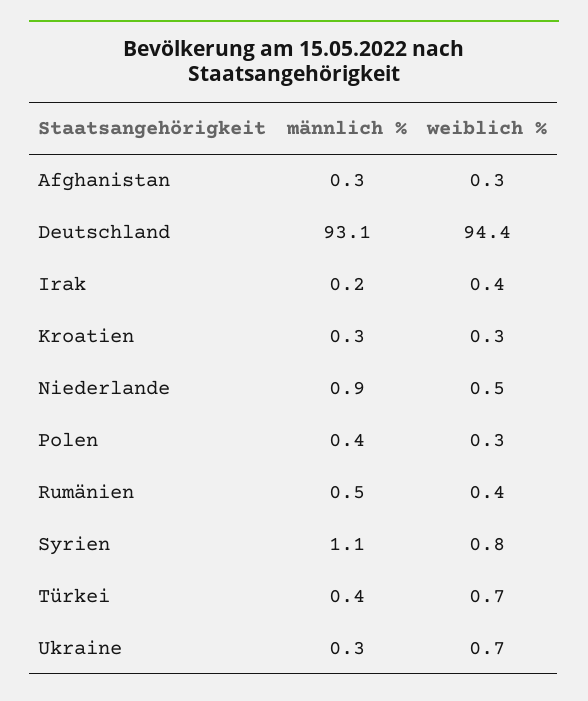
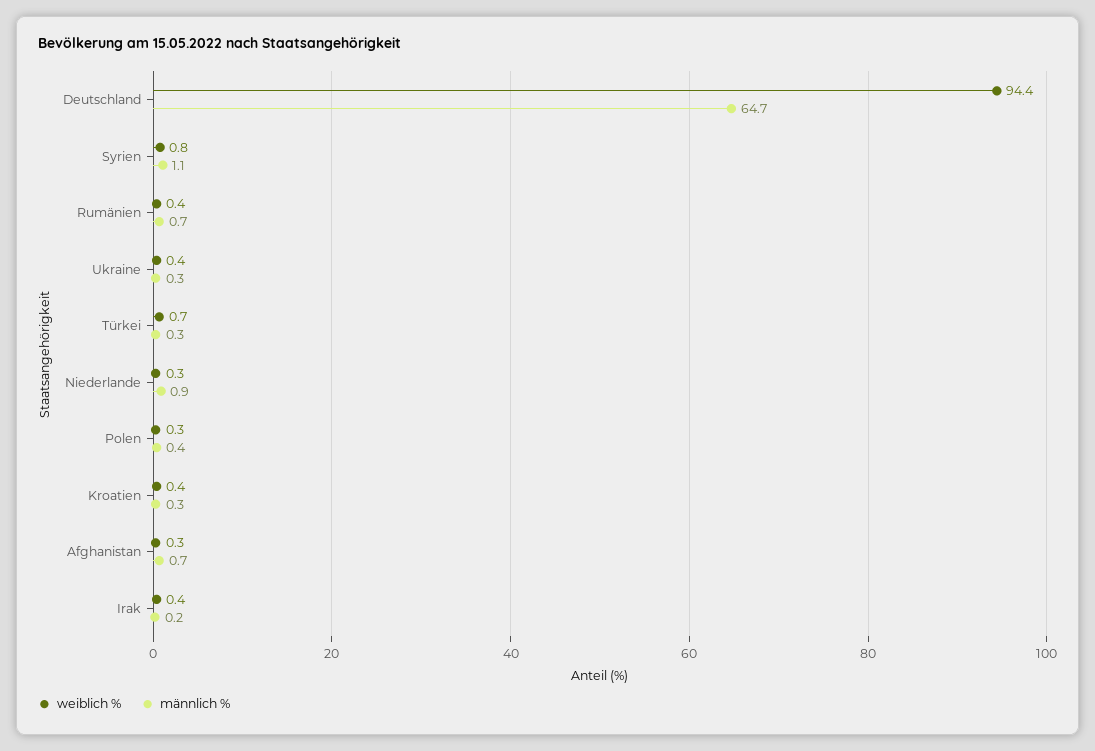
  {
    "männlich %": {
-     "Afghanistan": 0.3,
+     "Afghanistan": 0.7,
-     "Deutschland": 93.1,
+     "Deutschland": 64.7,
      "Irak": 0.2,
      "Kroatien": 0.3,
      "Niederlande": 0.9,
      "Polen": 0.4,
-     "Rumänien": 0.5,
+     "Rumänien": 0.7,
      "Syrien": 1.1,
-     "Türkei": 0.4,
+     "Türkei": 0.3,
      "Ukraine": 0.3
    },
    "weiblich %": {
      "Afghanistan": 0.3,
      "Deutschland": 94.4,
      "Irak": 0.4,
-     "Kroatien": 0.3,
+     "Kroatien": 0.4,
-     "Niederlande": 0.5,
+     "Niederlande": 0.3,
      "Polen": 0.3,
      "Rumänien": 0.4,
      "Syrien": 0.8,
      "Türkei": 0.7,
-     "Ukraine": 0.7
+     "Ukraine": 0.4
    }
  }

